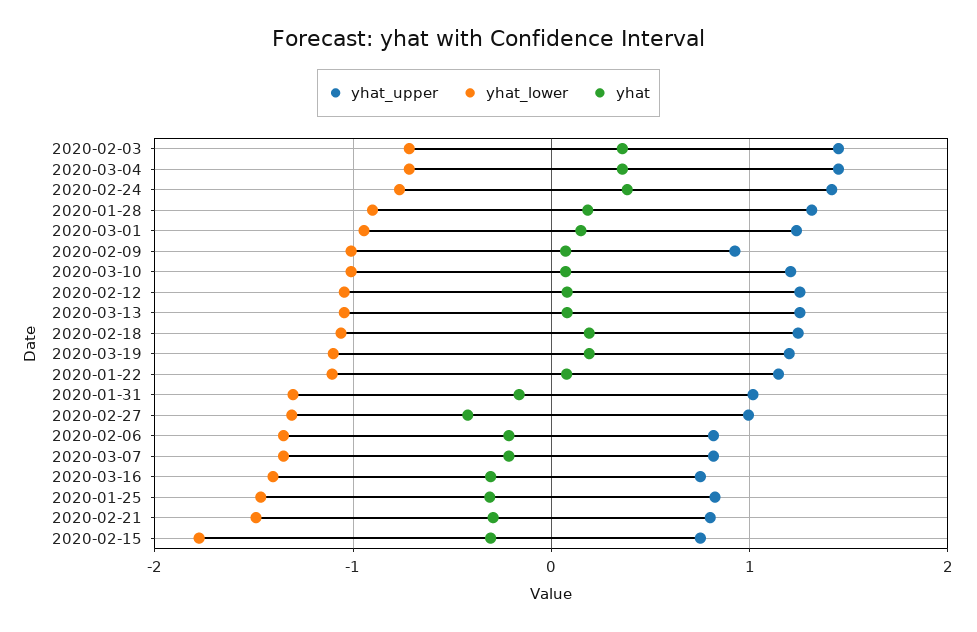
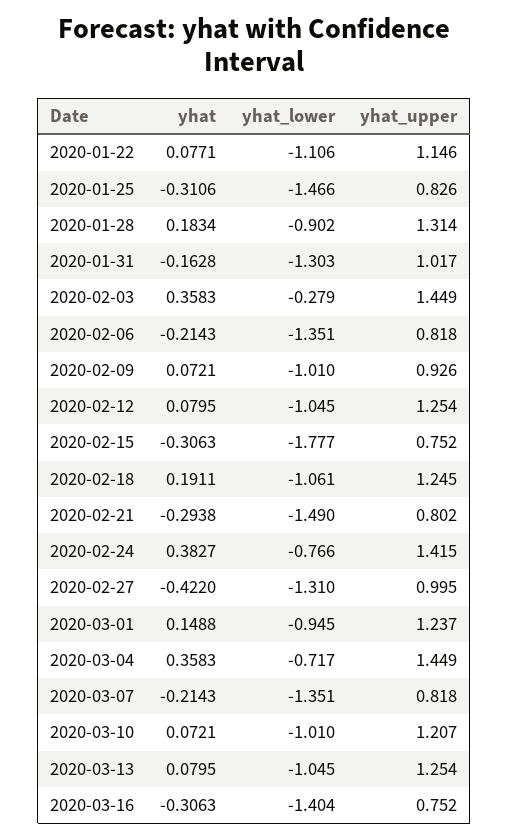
  {
    "yhat_upper": {
      "2020-02-03": 1.449,
      "2020-03-04": 1.449,
      "2020-02-24": 1.415,
      "2020-01-28": 1.314,
      "2020-03-01": 1.237,
      "2020-02-09": 0.926,
      "2020-03-10": 1.207,
      "2020-02-12": 1.254,
      "2020-03-13": 1.254,
      "2020-02-18": 1.245,
-     "2020-03-19": 1.2,
      "2020-01-22": 1.146,
      "2020-01-31": 1.017,
      "2020-02-27": 0.995,
      "2020-02-06": 0.818,
      "2020-03-07": 0.818,
      "2020-03-16": 0.752,
      "2020-01-25": 0.826,
      "2020-02-21": 0.802,
      "2020-02-15": 0.752
    },
    "yhat_lower": {
-     "2020-02-03": -0.7,
+     "2020-02-03": -0.279,
      "2020-03-04": -0.717,
      "2020-02-24": -0.766,
      "2020-01-28": -0.902,
      "2020-03-01": -0.945,
      "2020-02-09": -1.01,
      "2020-03-10": -1.01,
      "2020-02-12": -1.045,
      "2020-03-13": -1.045,
      "2020-02-18": -1.061,
-     "2020-03-19": -1.1,
      "2020-01-22": -1.106,
      "2020-01-31": -1.303,
      "2020-02-27": -1.31,
      "2020-02-06": -1.351,
      "2020-03-07": -1.351,
      "2020-03-16": -1.404,
      "2020-01-25": -1.466,
      "2020-02-21": -1.49,
      "2020-02-15": -1.777
    },
    "yhat": {
      "2020-02-03": 0.3583,
      "2020-03-04": 0.3583,
      "2020-02-24": 0.3827,
      "2020-01-28": 0.1834,
      "2020-03-01": 0.1488,
      "2020-02-09": 0.0721,
      "2020-03-10": 0.0721,
      "2020-02-12": 0.0795,
      "2020-03-13": 0.0795,
      "2020-02-18": 0.1911,
-     "2020-03-19": 0.2,
      "2020-01-22": 0.0771,
      "2020-01-31": -0.1628,
      "2020-02-27": -0.422,
      "2020-02-06": -0.2143,
      "2020-03-07": -0.2143,
      "2020-03-16": -0.3063,
      "2020-01-25": -0.3106,
      "2020-02-21": -0.2938,
      "2020-02-15": -0.3063
    }
  }

